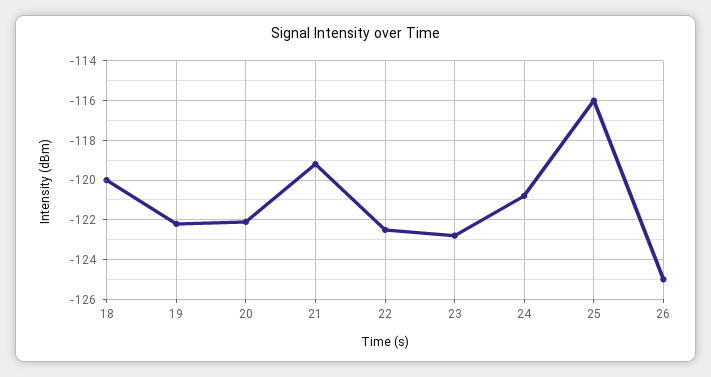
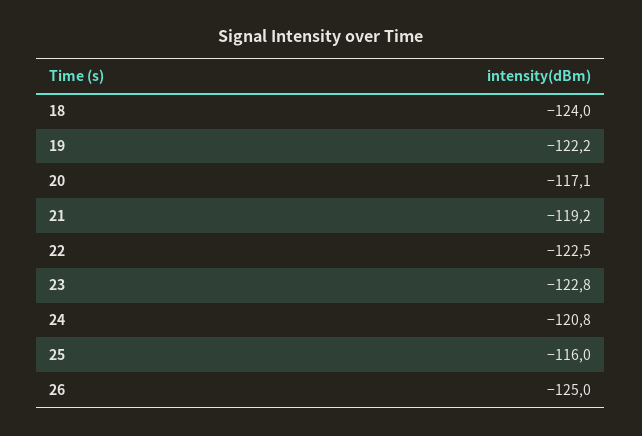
  {
-   "18": -120,
+   "18": -124,
    "19": -122.2,
-   "20": -122,
+   "20": -117.1,
    "21": -119.2,
    "22": -122.5,
    "23": -122.8,
    "24": -120.8,
    "25": -116,
    "26": -125
  }

